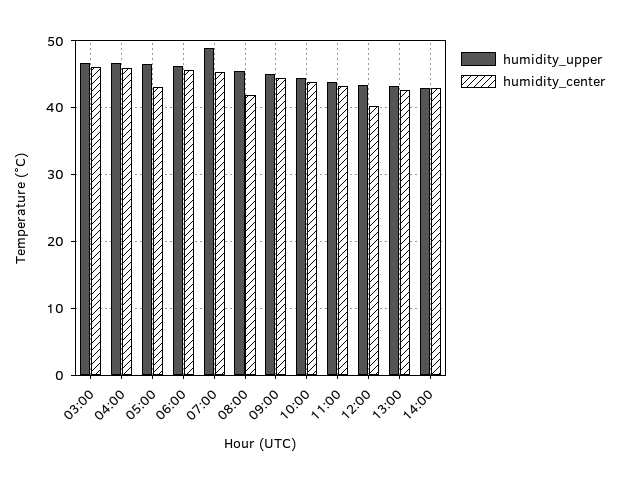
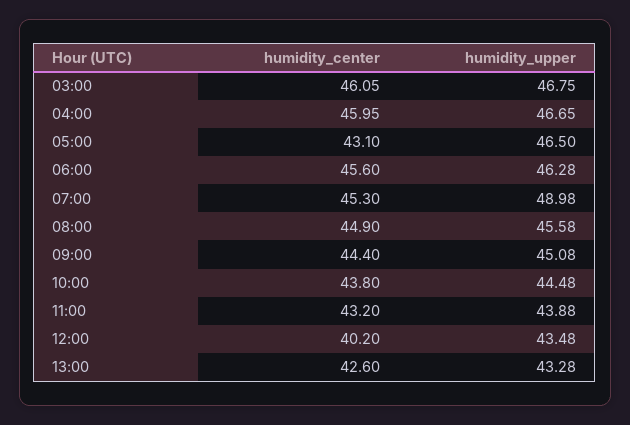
  {
    "humidity_upper": {
      "03:00": 46.75,
      "04:00": 46.65,
      "05:00": 46.5,
      "06:00": 46.28,
      "07:00": 48.98,
      "08:00": 45.58,
      "09:00": 45.08,
      "10:00": 44.48,
      "11:00": 43.88,
      "12:00": 43.48,
-     "13:00": 43.28,
+     "13:00": 43.28
-     "14:00": 43
    },
    "humidity_center": {
      "03:00": 46.05,
      "04:00": 45.95,
      "05:00": 43.1,
      "06:00": 45.6,
      "07:00": 45.3,
-     "08:00": 42,
+     "08:00": 44.9,
      "09:00": 44.4,
      "10:00": 43.8,
      "11:00": 43.2,
      "12:00": 40.2,
-     "13:00": 42.6,
+     "13:00": 42.6
-     "14:00": 43
    }
  }

